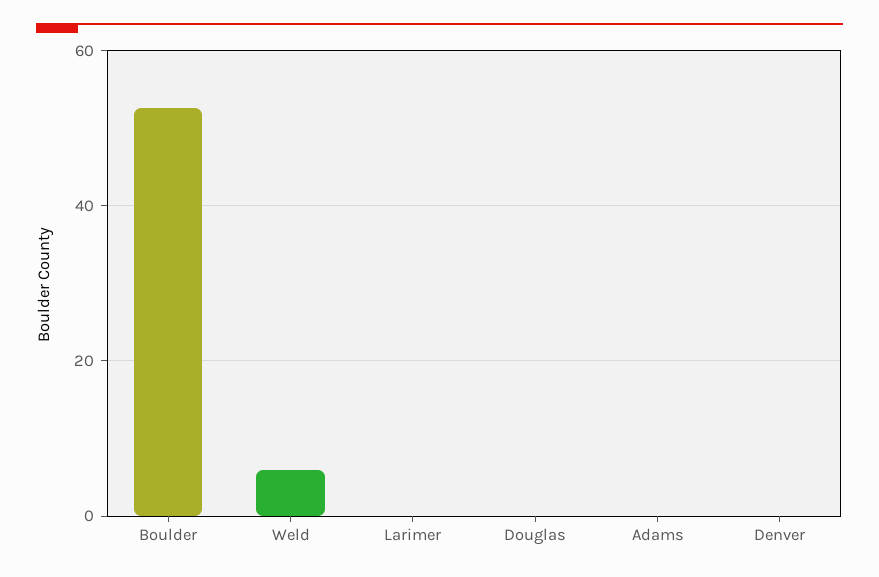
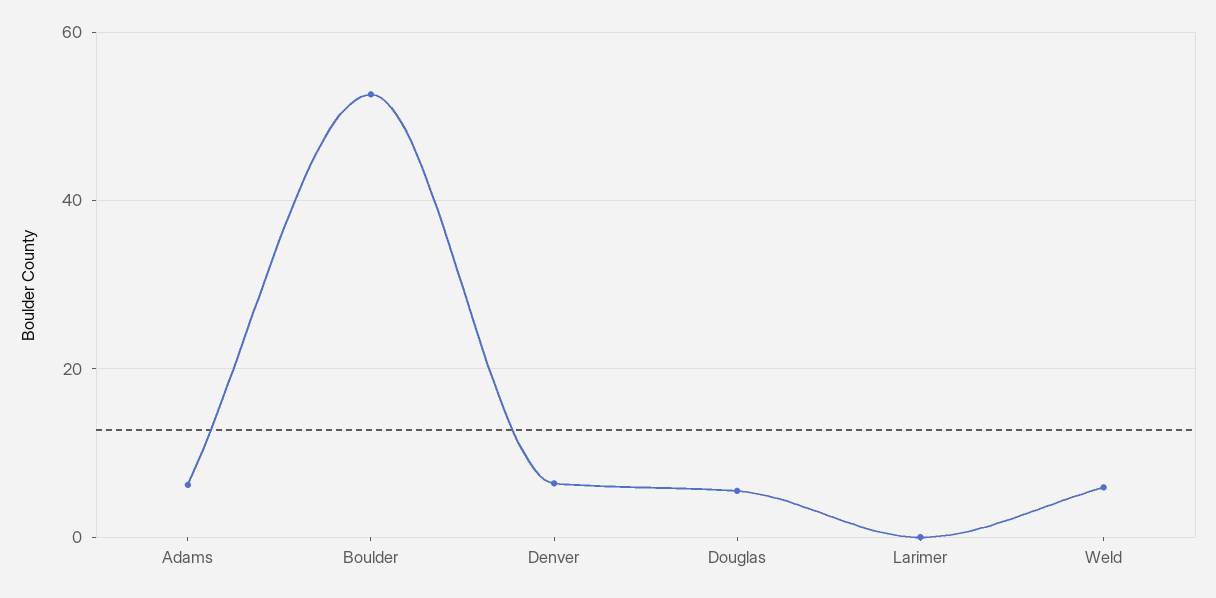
  {
    "Boulder": 52,
    "Weld": 6,
    "Larimer": 0,
-   "Douglas": 0,
+   "Douglas": 6,
-   "Adams": 0,
+   "Adams": 6,
-   "Denver": 0
+   "Denver": 6
  }

